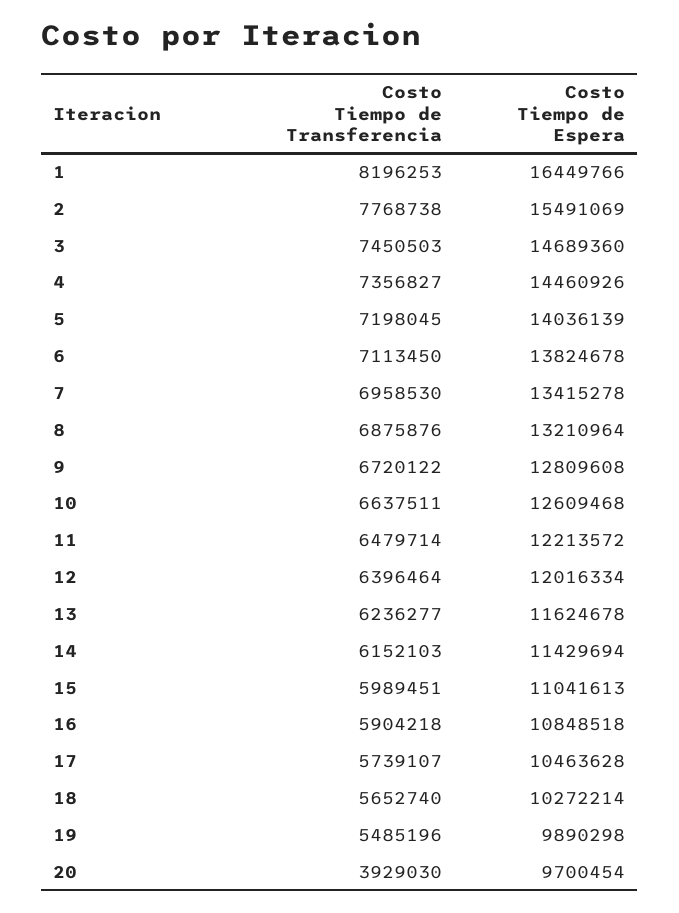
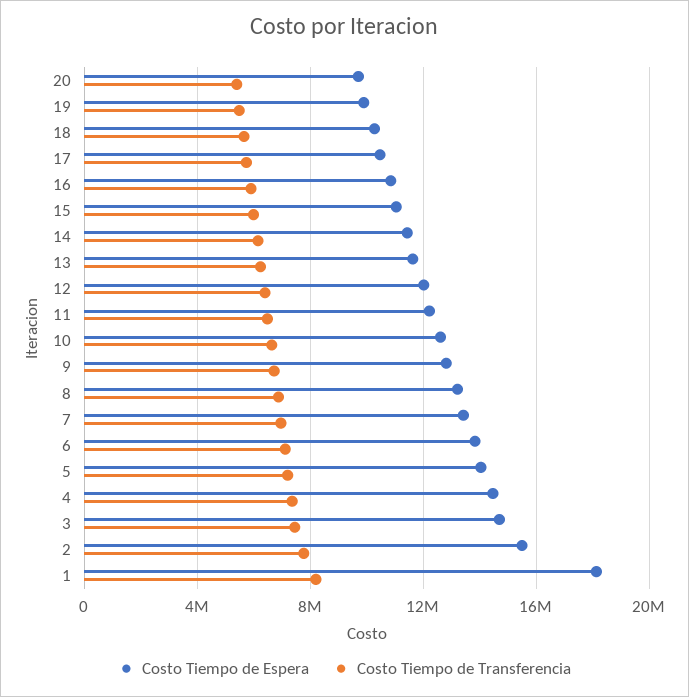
  {
    "Costo Tiempo de Transferencia": {
      "1": 8196253,
      "2": 7768738,
      "3": 7450503,
      "4": 7356827,
      "5": 7198045,
      "6": 7113450,
      "7": 6958530,
      "8": 6875876,
      "9": 6720122,
      "10": 6637511,
      "11": 6479714,
      "12": 6396464,
      "13": 6236277,
      "14": 6152103,
      "15": 5989451,
      "16": 5904218,
      "17": 5739107,
      "18": 5652740,
      "19": 5485196,
-     "20": 3929030
+     "20": 5500000
    },
    "Costo Tiempo de Espera": {
-     "1": 16449766,
+     "1": 18000000,
      "2": 15491069,
      "3": 14689360,
      "4": 14460926,
      "5": 14036139,
      "6": 13824678,
      "7": 13415278,
      "8": 13210964,
      "9": 12809608,
      "10": 12609468,
      "11": 12213572,
      "12": 12016334,
      "13": 11624678,
      "14": 11429694,
      "15": 11041613,
      "16": 10848518,
      "17": 10463628,
      "18": 10272214,
      "19": 9890298,
      "20": 9700454
    }
  }

